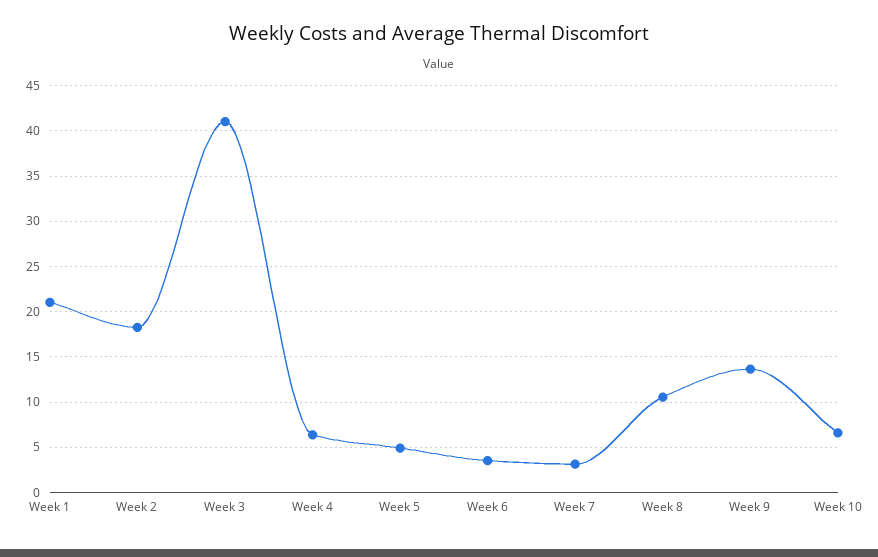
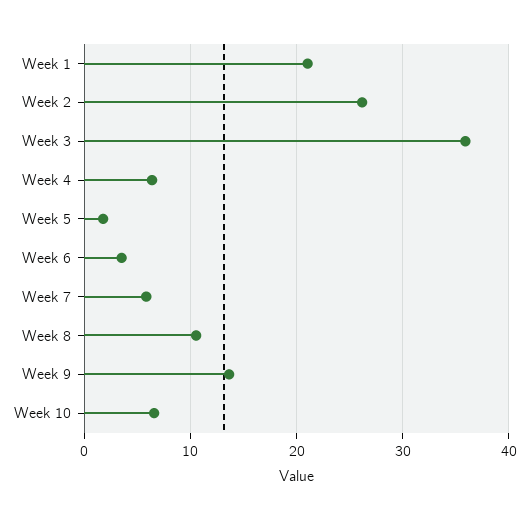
  {
    "Week 1": 21,
-   "Week 2": 18,
+   "Week 2": 26,
-   "Week 3": 41,
+   "Week 3": 36,
    "Week 4": 6,
-   "Week 5": 5,
+   "Week 5": 2,
    "Week 6": 4,
-   "Week 7": 3,
+   "Week 7": 6,
    "Week 8": 11,
    "Week 9": 14,
    "Week 10": 7
  }

